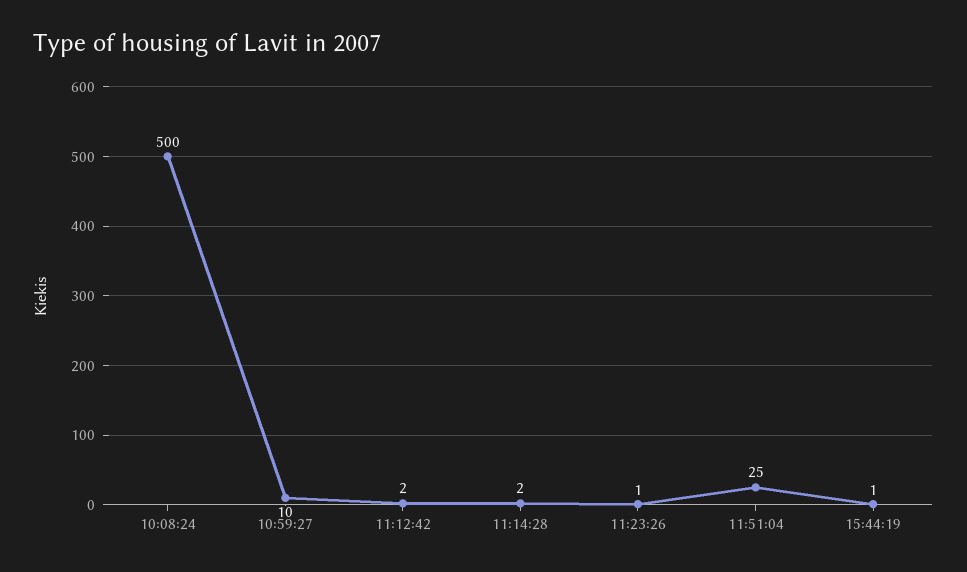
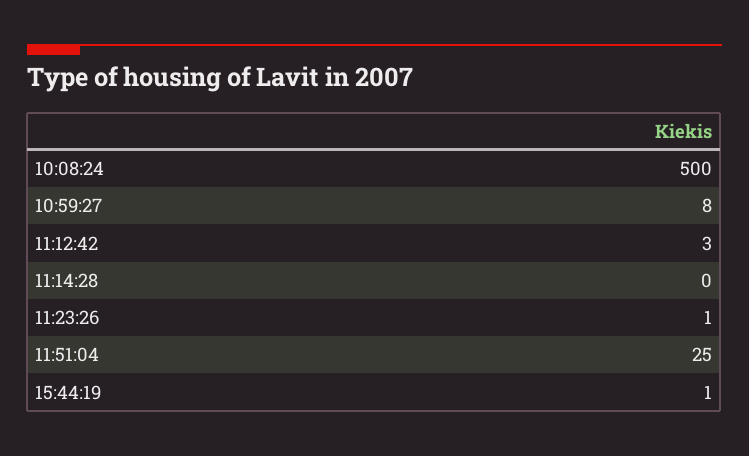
  {
    "10:08:24": 500,
-   "10:59:27": 10,
+   "10:59:27": 8,
-   "11:12:42": 2,
+   "11:12:42": 3,
-   "11:14:28": 2,
+   "11:14:28": 0,
    "11:23:26": 1,
    "11:51:04": 25,
    "15:44:19": 1
  }

